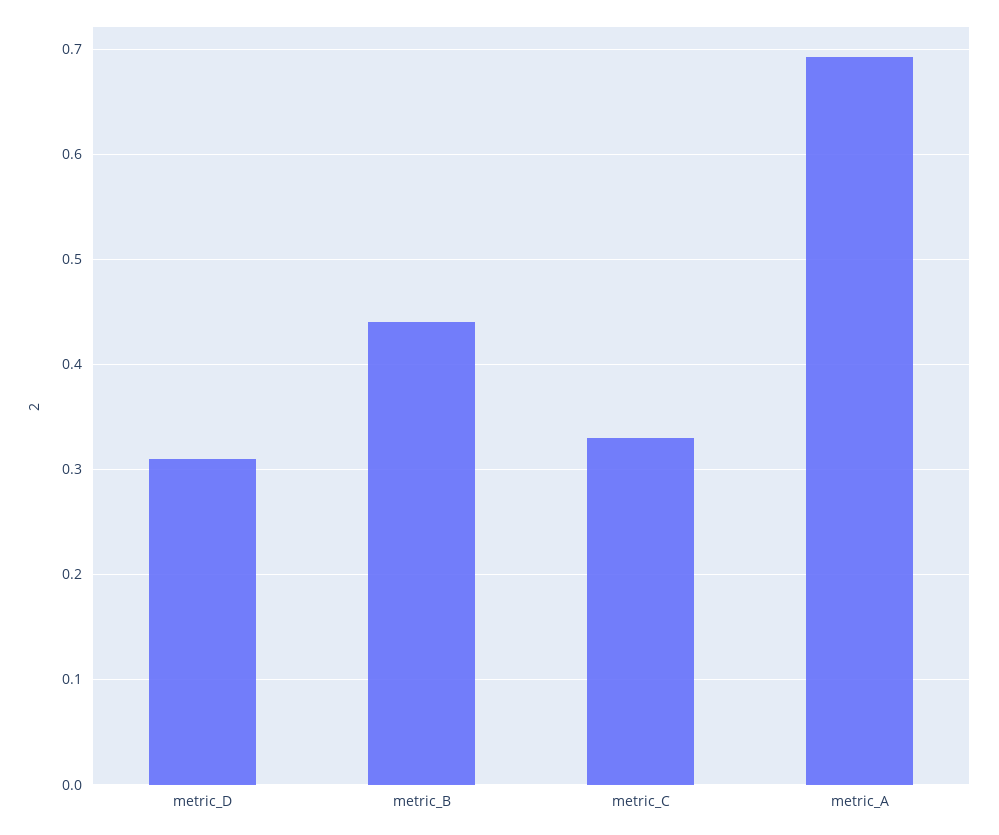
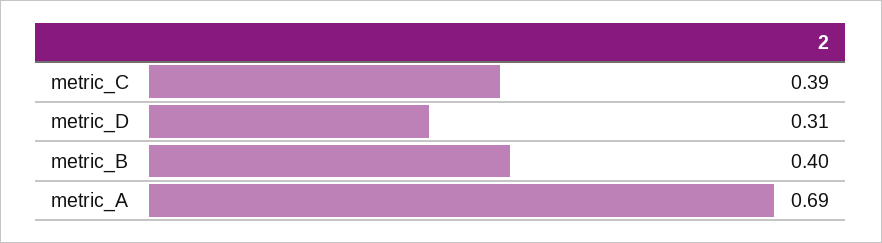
  {
    "metric_D": 0.31,
-   "metric_B": 0.44,
+   "metric_B": 0.4,
-   "metric_C": 0.33,
+   "metric_C": 0.39,
    "metric_A": 0.69
  }

